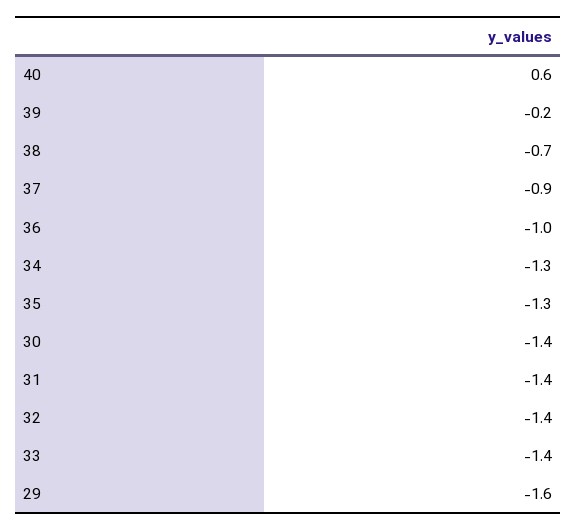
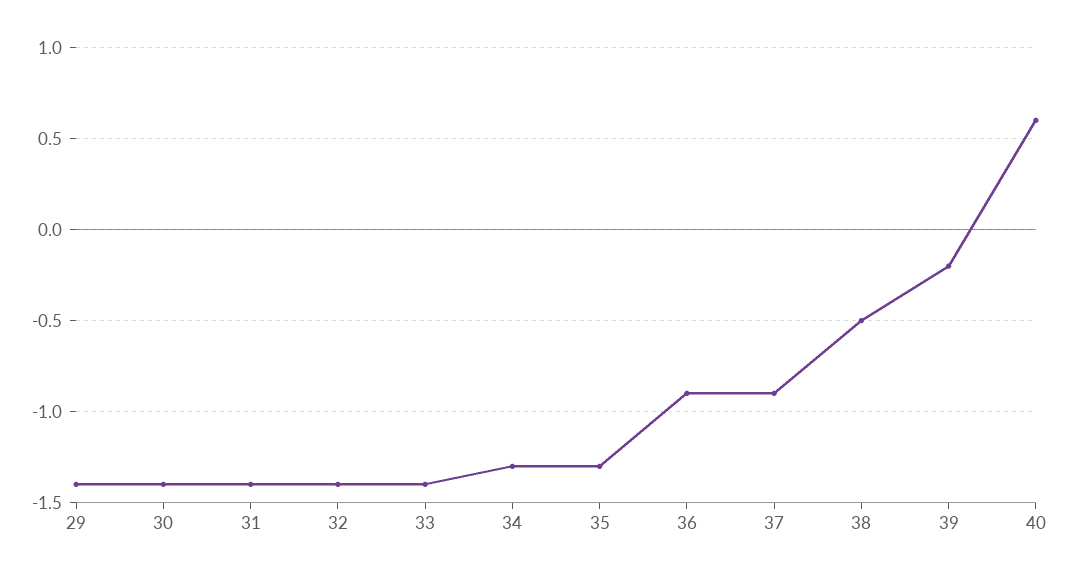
  {
    "40": 0.6,
    "39": -0.2,
-   "38": -0.7,
+   "38": -0.5,
    "37": -0.9,
-   "36": -1,
+   "36": -0.9,
    "34": -1.3,
    "35": -1.3,
    "30": -1.4,
    "31": -1.4,
    "32": -1.4,
    "33": -1.4,
-   "29": -1.6
+   "29": -1.4
  }

